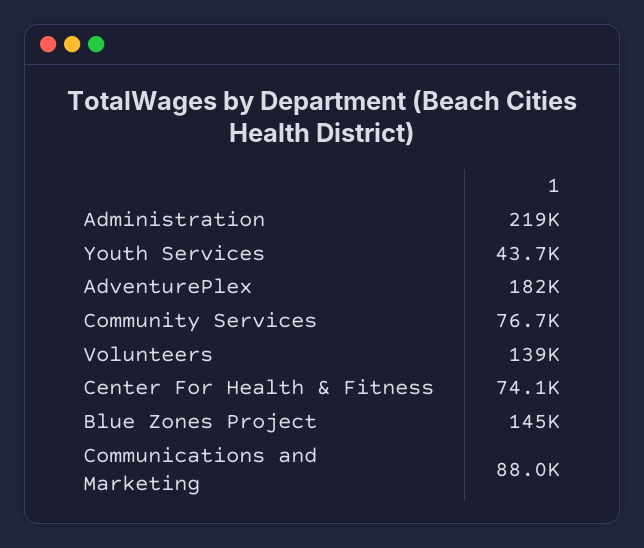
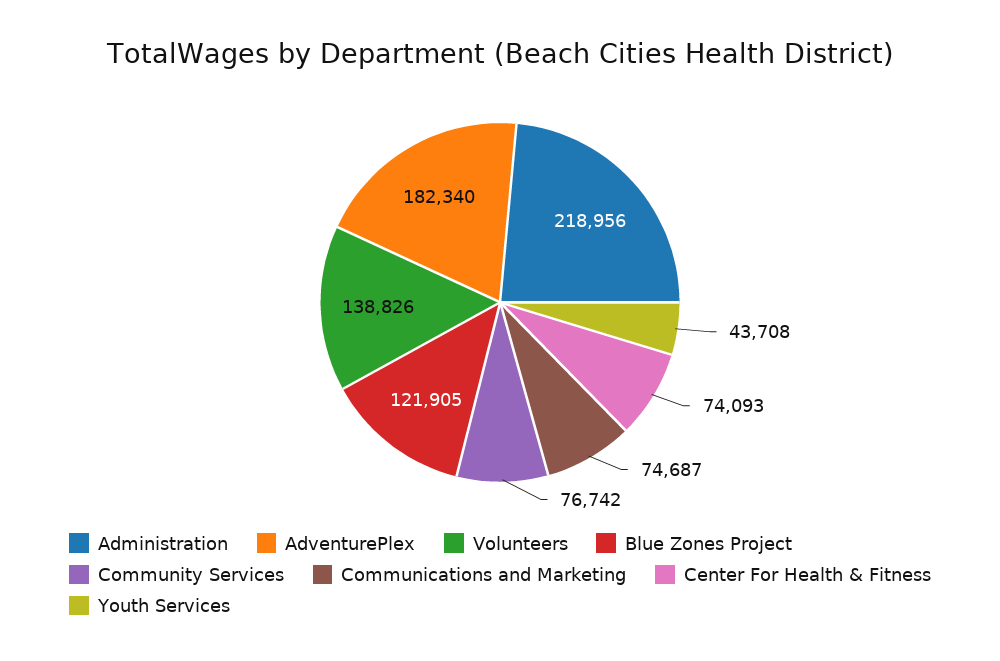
  {
    "Administration": 218956,
    "Youth Services": 43708,
    "AdventurePlex": 182340,
    "Community Services": 76742,
    "Volunteers": 138826,
    "Center For Health & Fitness": 74093,
-   "Blue Zones Project": 145000,
+   "Blue Zones Project": 121905,
-   "Communications and Marketing": 88000
+   "Communications and Marketing": 74687
  }

